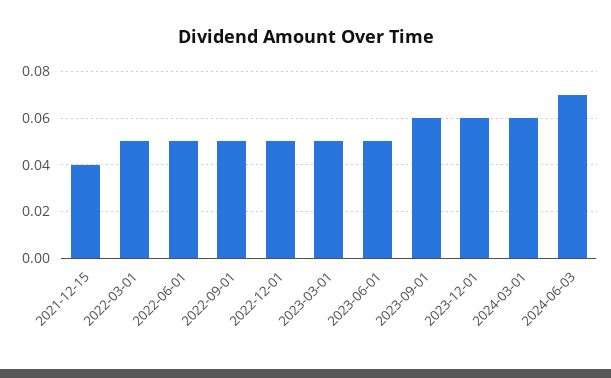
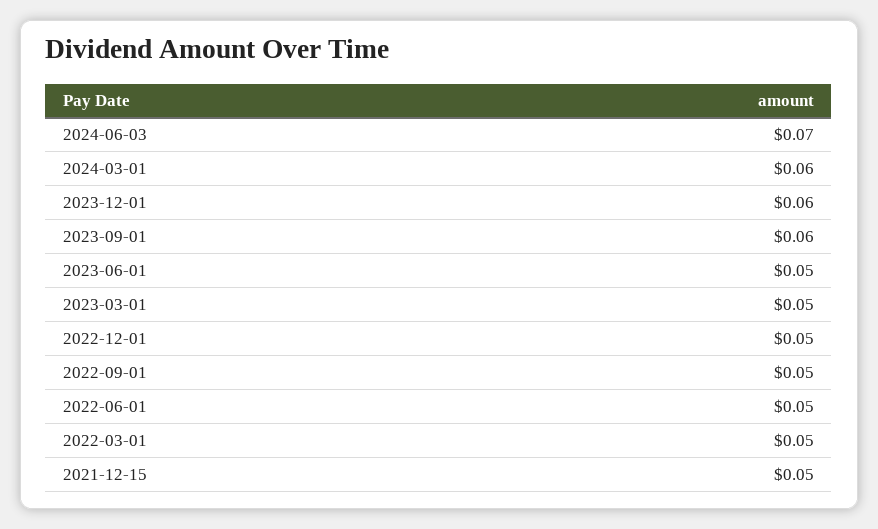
  {
-   "2021-12-15": 0.04,
+   "2021-12-15": 0.05,
    "2022-03-01": 0.05,
    "2022-06-01": 0.05,
    "2022-09-01": 0.05,
    "2022-12-01": 0.05,
    "2023-03-01": 0.05,
    "2023-06-01": 0.05,
    "2023-09-01": 0.06,
    "2023-12-01": 0.06,
    "2024-03-01": 0.06,
    "2024-06-03": 0.07
  }

